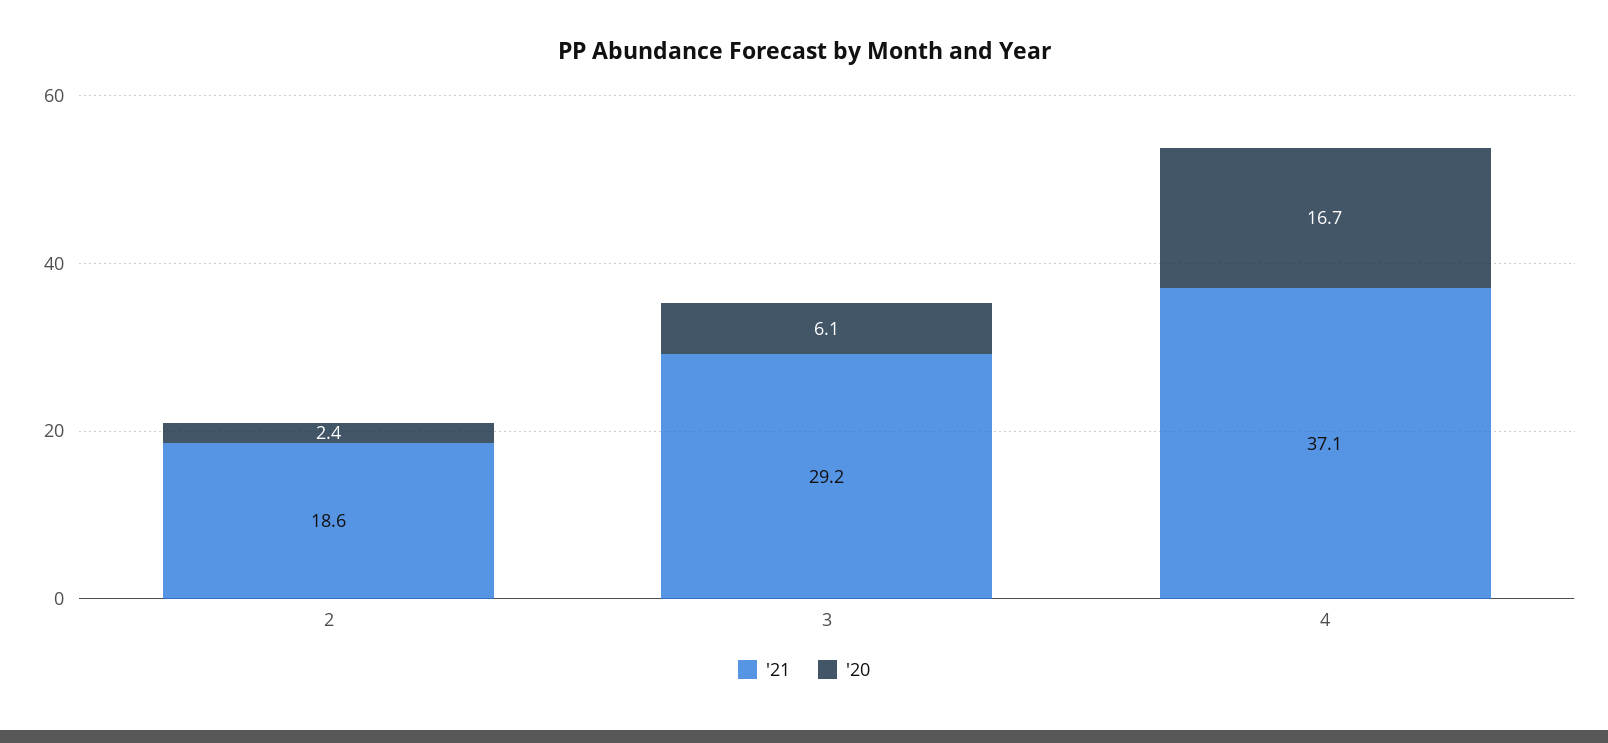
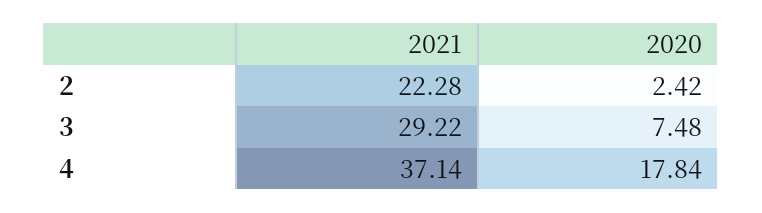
  {
    "'21": {
-     "2": 18.6,
+     "2": 22.28,
      "3": 29.22,
      "4": 37.14
    },
    "'20": {
      "2": 2.42,
-     "3": 6.1,
+     "3": 7.48,
-     "4": 16.7
+     "4": 17.84
    }
  }

